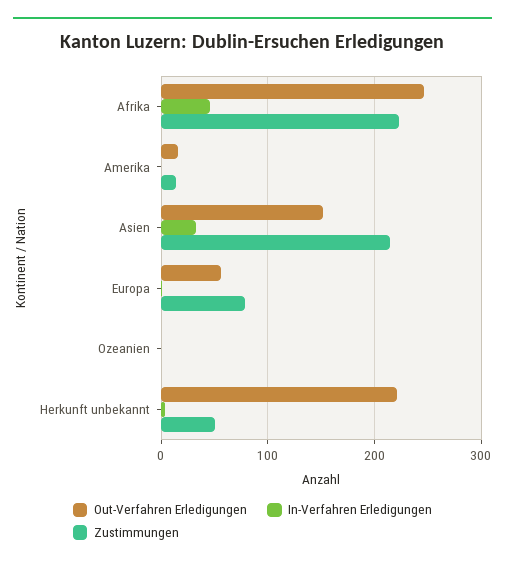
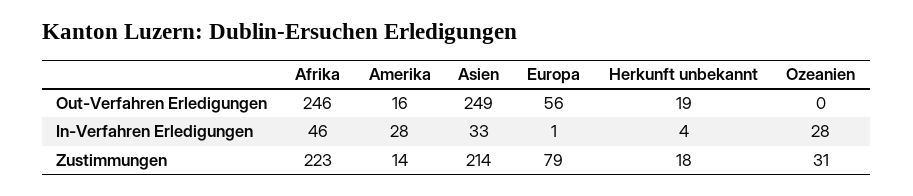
  {
    "Out-Verfahren Erledigungen": {
      "Afrika": 246,
      "Amerika": 16,
-     "Asien": 150,
+     "Asien": 249,
      "Europa": 56,
      "Ozeanien": 0,
-     "Herkunft unbekannt": 220
+     "Herkunft unbekannt": 19
    },
    "In-Verfahren Erledigungen": {
      "Afrika": 46,
-     "Amerika": 0,
+     "Amerika": 28,
      "Asien": 33,
      "Europa": 1,
-     "Ozeanien": 0,
+     "Ozeanien": 28,
      "Herkunft unbekannt": 4
    },
    "Zustimmungen": {
      "Afrika": 223,
      "Amerika": 14,
      "Asien": 214,
      "Europa": 79,
-     "Ozeanien": 0,
+     "Ozeanien": 31,
-     "Herkunft unbekannt": 50
+     "Herkunft unbekannt": 18
    }
  }

